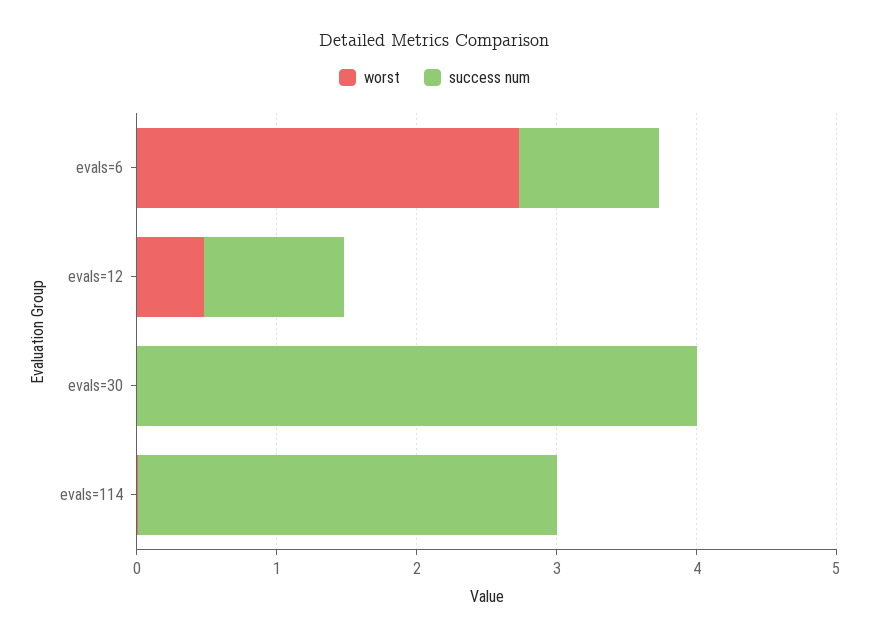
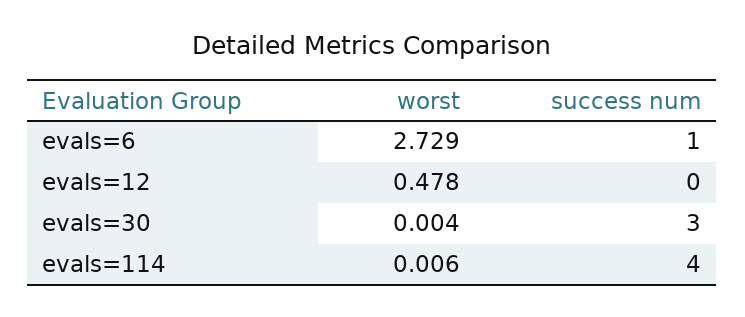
  {
    "worst": {
      "evals=6": 2.729,
      "evals=12": 0.478,
      "evals=30": 0.004,
      "evals=114": 0.006
    },
    "success num": {
      "evals=6": 1,
-     "evals=12": 1,
+     "evals=12": 0,
-     "evals=30": 4,
+     "evals=30": 3,
-     "evals=114": 3
+     "evals=114": 4
    }
  }

